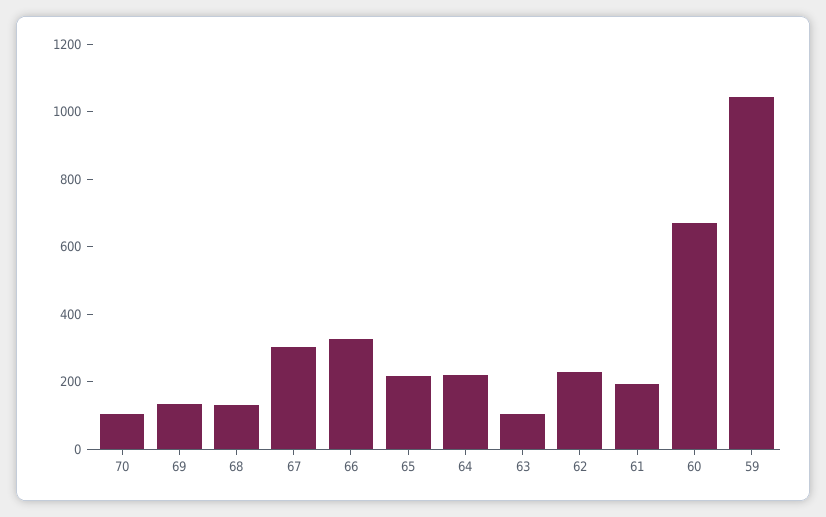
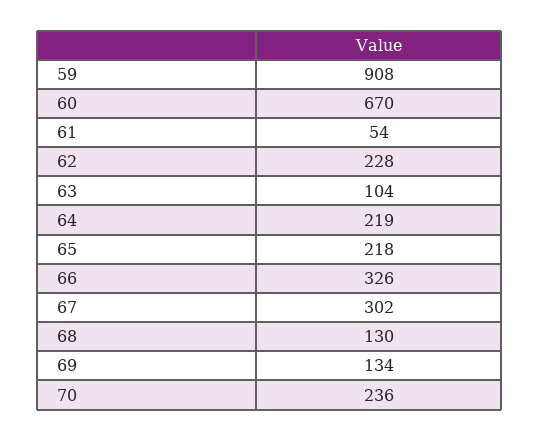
  {
-   "70": 100,
+   "70": 236,
    "69": 134,
    "68": 130,
    "67": 302,
    "66": 326,
    "65": 218,
    "64": 219,
    "63": 104,
    "62": 228,
-   "61": 200,
+   "61": 54,
    "60": 670,
-   "59": 1050
+   "59": 908
  }

